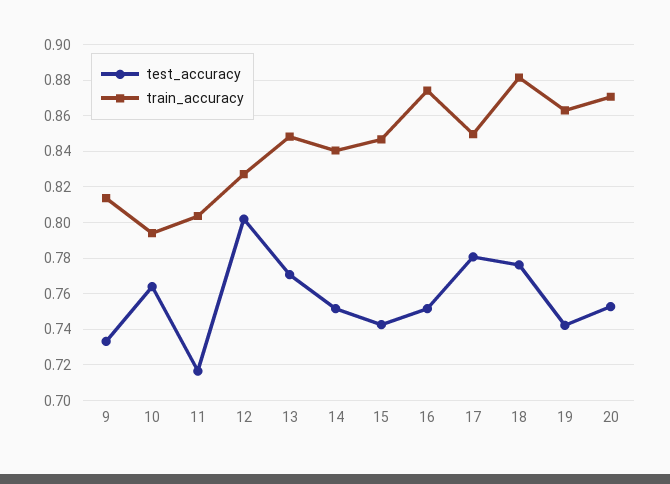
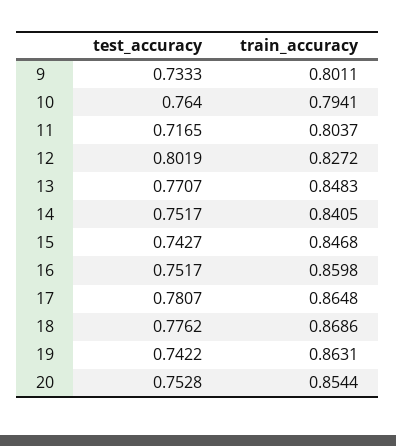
  {
    "test_accuracy": {
      "9": 0.7333,
      "10": 0.764,
      "11": 0.7165,
      "12": 0.8019,
      "13": 0.7707,
      "14": 0.7517,
      "15": 0.7427,
      "16": 0.7517,
      "17": 0.7807,
      "18": 0.7762,
      "19": 0.7422,
      "20": 0.7528
    },
    "train_accuracy": {
-     "9": 0.815,
+     "9": 0.8011,
      "10": 0.7941,
      "11": 0.8037,
      "12": 0.8272,
      "13": 0.8483,
      "14": 0.8405,
      "15": 0.8468,
-     "16": 0.875,
+     "16": 0.8598,
-     "17": 0.85,
+     "17": 0.8648,
-     "18": 0.88,
+     "18": 0.8686,
      "19": 0.8631,
-     "20": 0.87
+     "20": 0.8544
    }
  }

